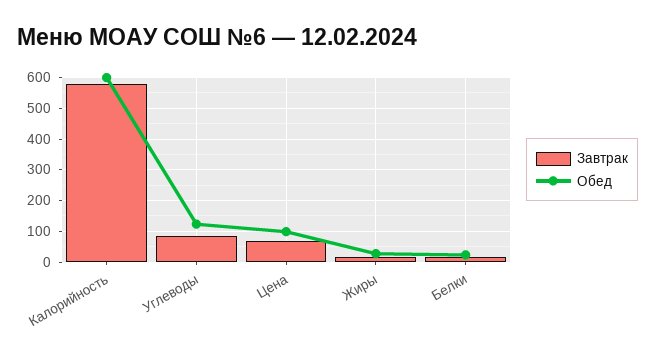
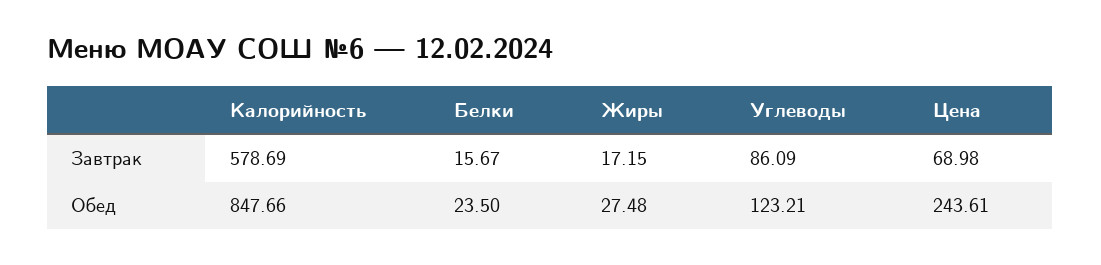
  {
    "Завтрак": {
      "Калорийность": 578.69,
      "Углеводы": 86.09,
      "Цена": 68.98,
      "Жиры": 17.15,
      "Белки": 15.67
    },
    "Обед": {
-     "Калорийность": 600,
+     "Калорийность": 847.66,
      "Углеводы": 123.21,
-     "Цена": 100,
+     "Цена": 243.61,
      "Жиры": 27.48,
      "Белки": 23.5
    }
  }

